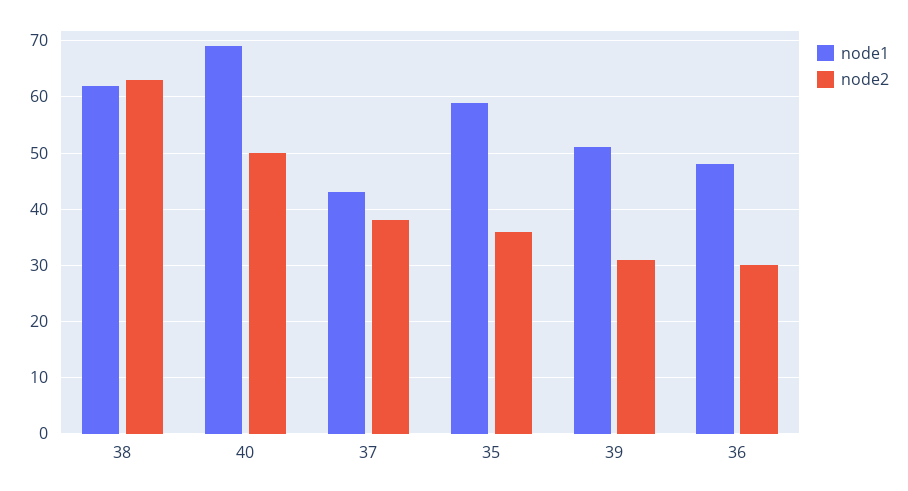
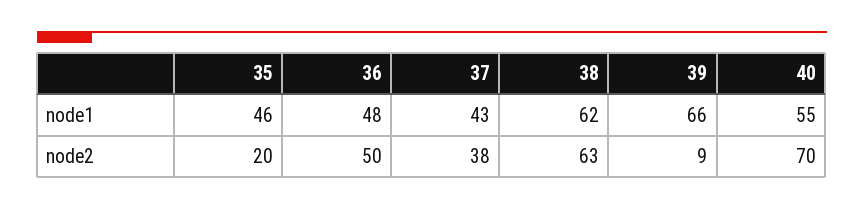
  {
    "node1": {
      "38": 62,
-     "40": 70,
+     "40": 55,
      "37": 43,
-     "35": 60,
+     "35": 46,
-     "39": 50,
+     "39": 66,
      "36": 48
    },
    "node2": {
      "38": 63,
-     "40": 50,
+     "40": 70,
      "37": 38,
-     "35": 35,
+     "35": 20,
-     "39": 30,
+     "39": 9,
-     "36": 30
+     "36": 50
    }
  }

